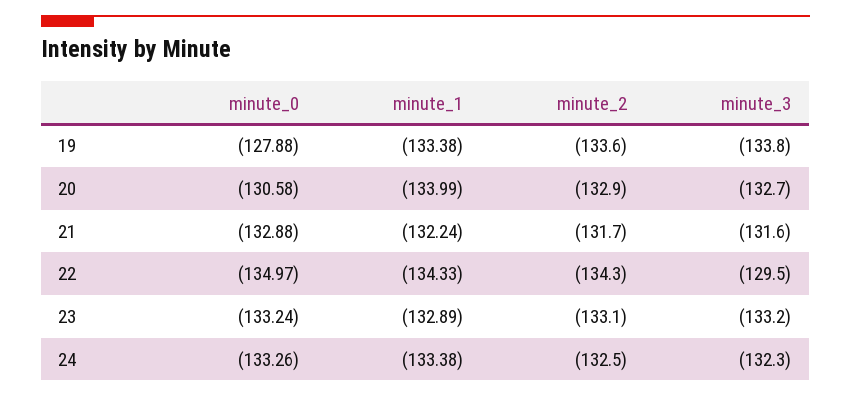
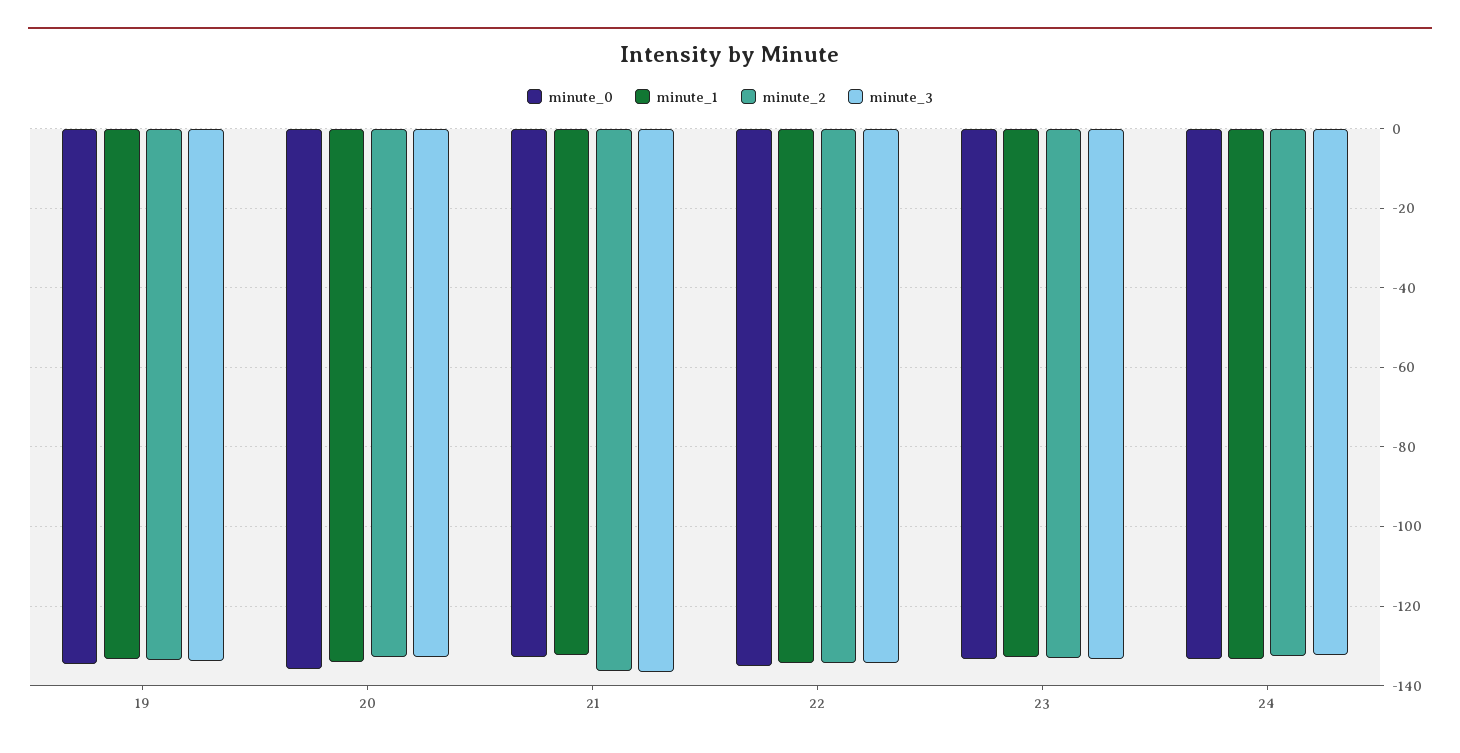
  {
    "minute_0": {
-     "19": -127.88,
+     "19": -134,
-     "20": -130.58,
+     "20": -136,
      "21": -132.88,
      "22": -134.97,
      "23": -133.24,
      "24": -133.26
    },
    "minute_1": {
      "19": -133.38,
      "20": -133.99,
      "21": -132.24,
      "22": -134.33,
      "23": -132.89,
      "24": -133.38
    },
    "minute_2": {
      "19": -133.6,
      "20": -132.9,
-     "21": -131.7,
+     "21": -136,
      "22": -134.3,
      "23": -133.1,
      "24": -132.5
    },
    "minute_3": {
      "19": -133.8,
      "20": -132.7,
-     "21": -131.6,
+     "21": -136,
-     "22": -129.5,
+     "22": -134,
      "23": -133.2,
      "24": -132.3
    }
  }

